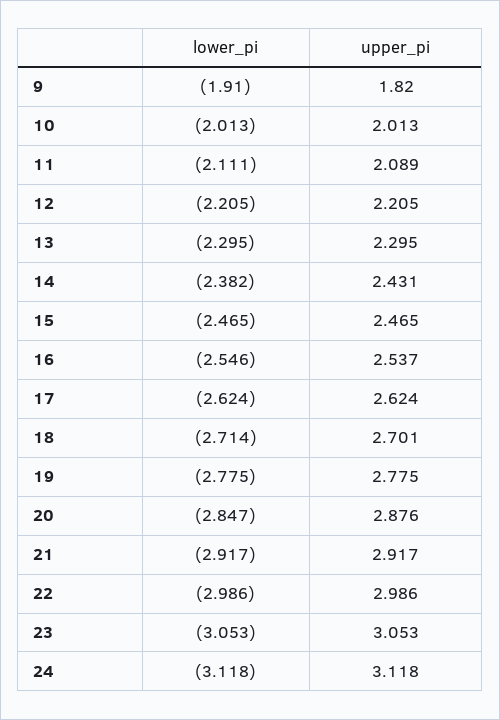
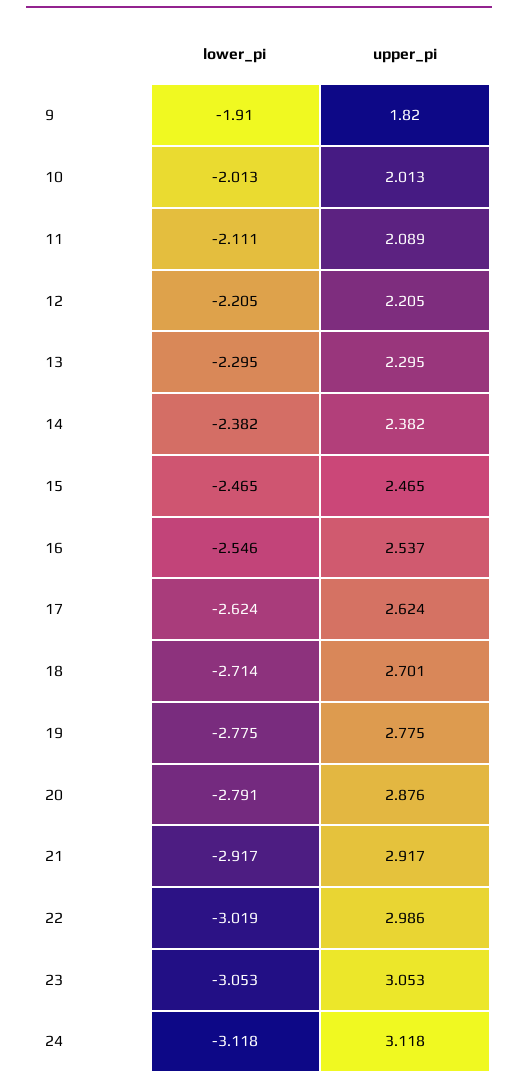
  {
    "lower_pi": {
      "9": -1.91,
      "10": -2.013,
      "11": -2.111,
      "12": -2.205,
      "13": -2.295,
      "14": -2.382,
      "15": -2.465,
      "16": -2.546,
      "17": -2.624,
      "18": -2.714,
      "19": -2.775,
-     "20": -2.847,
+     "20": -2.791,
      "21": -2.917,
-     "22": -2.986,
+     "22": -3.019,
      "23": -3.053,
      "24": -3.118
    },
    "upper_pi": {
      "9": 1.82,
      "10": 2.013,
      "11": 2.089,
      "12": 2.205,
      "13": 2.295,
-     "14": 2.431,
+     "14": 2.382,
      "15": 2.465,
      "16": 2.537,
      "17": 2.624,
      "18": 2.701,
      "19": 2.775,
      "20": 2.876,
      "21": 2.917,
      "22": 2.986,
      "23": 3.053,
      "24": 3.118
    }
  }

